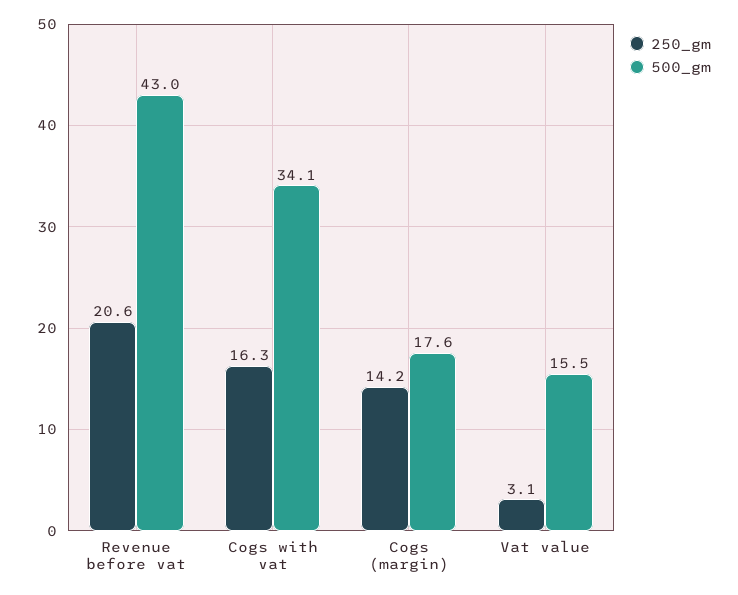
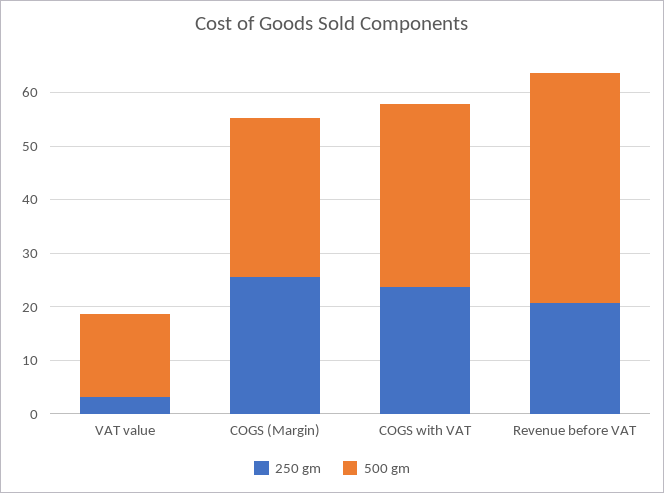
  {
    "250_gm": {
      "Revenue before vat": 20.6,
-     "Cogs with vat": 16.3,
+     "Cogs with vat": 24,
-     "Cogs (margin)": 14.2,
+     "Cogs (margin)": 26,
      "Vat value": 3.1
    },
    "500_gm": {
      "Revenue before vat": 43,
      "Cogs with vat": 34.1,
-     "Cogs (margin)": 17.6,
+     "Cogs (margin)": 30,
      "Vat value": 15.5
    }
  }

